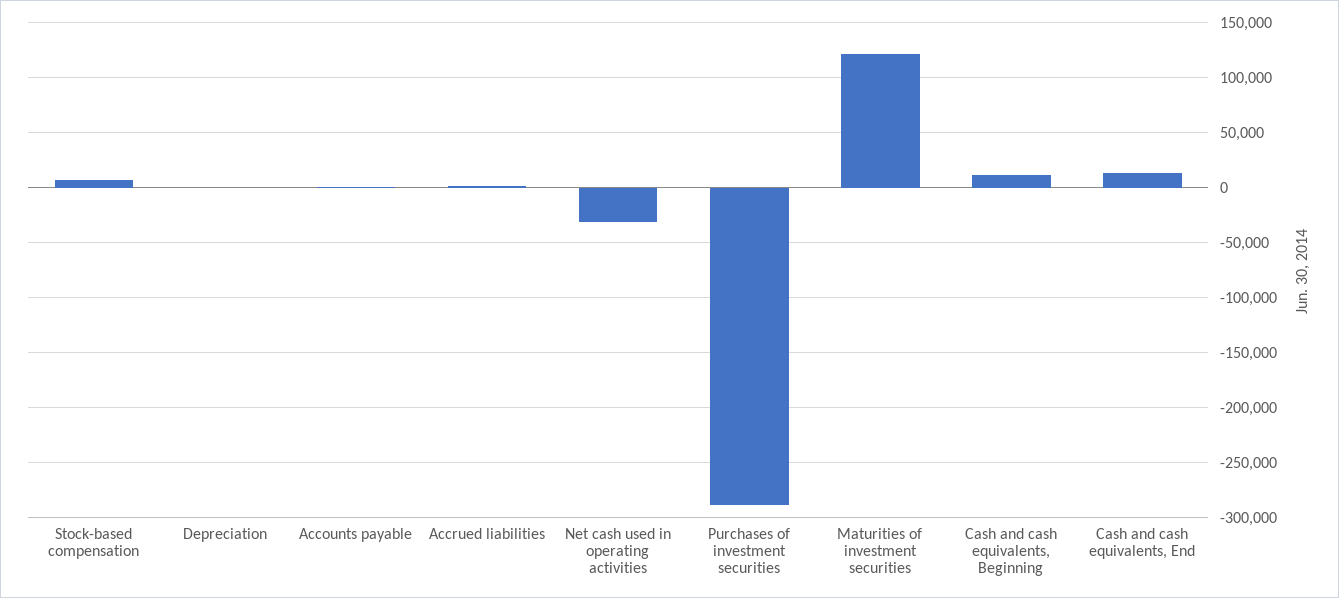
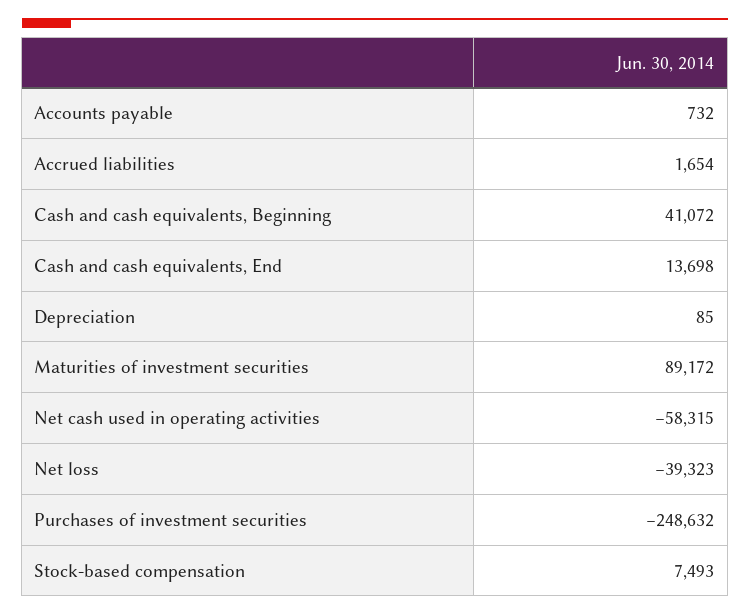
  {
    "Stock-based compensation": 7493,
    "Depreciation": 85,
    "Accounts payable": 732,
    "Accrued liabilities": 1654,
-   "Net cash used in operating activities": -30000,
+   "Net cash used in operating activities": -58315,
-   "Purchases of investment securities": -290000,
+   "Purchases of investment securities": -248632,
-   "Maturities of investment securities": 120000,
+   "Maturities of investment securities": 89172,
-   "Cash and cash equivalents, Beginning": 10000,
+   "Cash and cash equivalents, Beginning": 41072,
-   "Cash and cash equivalents, End": 13698
+   "Cash and cash equivalents, End": 13698,
+   "Net loss": -39323
  }

